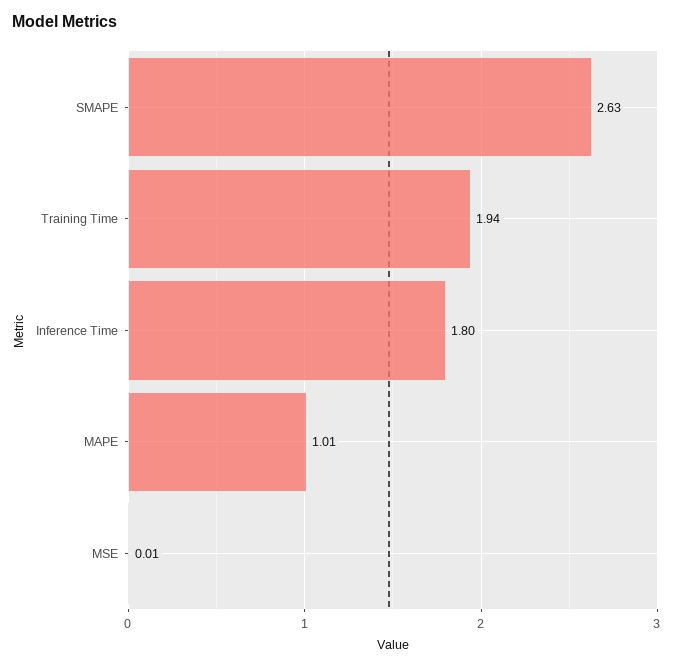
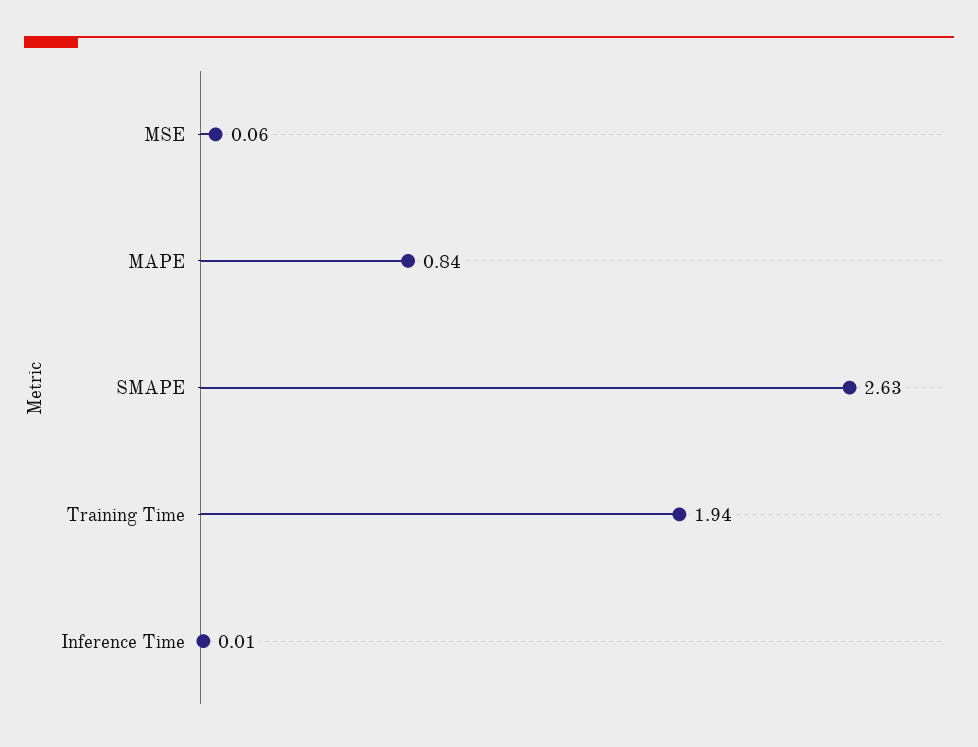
  {
    "SMAPE": 2.63,
    "Training Time": 1.94,
-   "Inference Time": 1.8,
+   "Inference Time": 0.01,
-   "MAPE": 1.01,
+   "MAPE": 0.84,
-   "MSE": 0.01
+   "MSE": 0.06
  }

